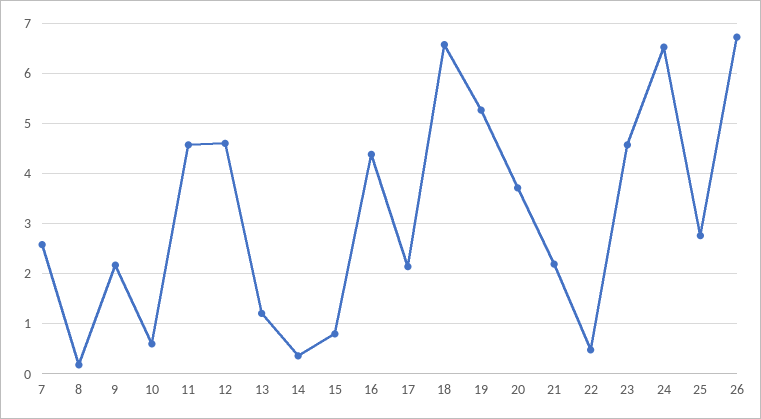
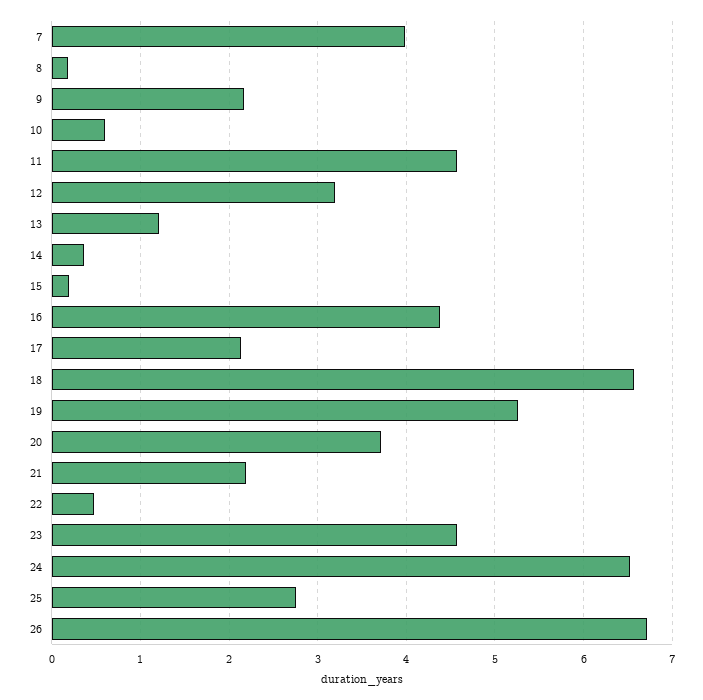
  {
-   "7": 2.6,
+   "7": 4,
    "8": 0.2,
    "9": 2.2,
    "10": 0.6,
    "11": 4.6,
-   "12": 4.6,
+   "12": 3.2,
    "13": 1.2,
    "14": 0.4,
-   "15": 0.8,
+   "15": 0.2,
    "16": 4.4,
    "17": 2.1,
    "18": 6.6,
    "19": 5.3,
    "20": 3.7,
    "21": 2.2,
    "22": 0.5,
    "23": 4.6,
    "24": 6.5,
    "25": 2.8,
    "26": 6.7
  }

